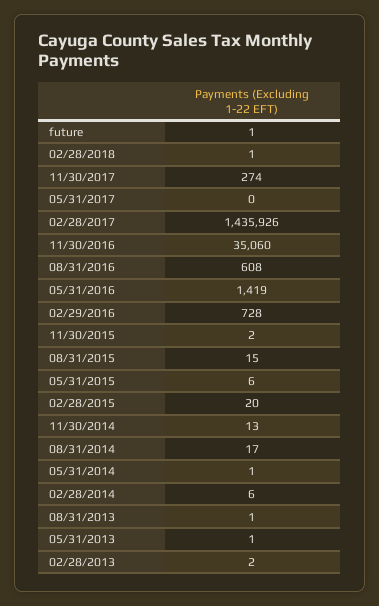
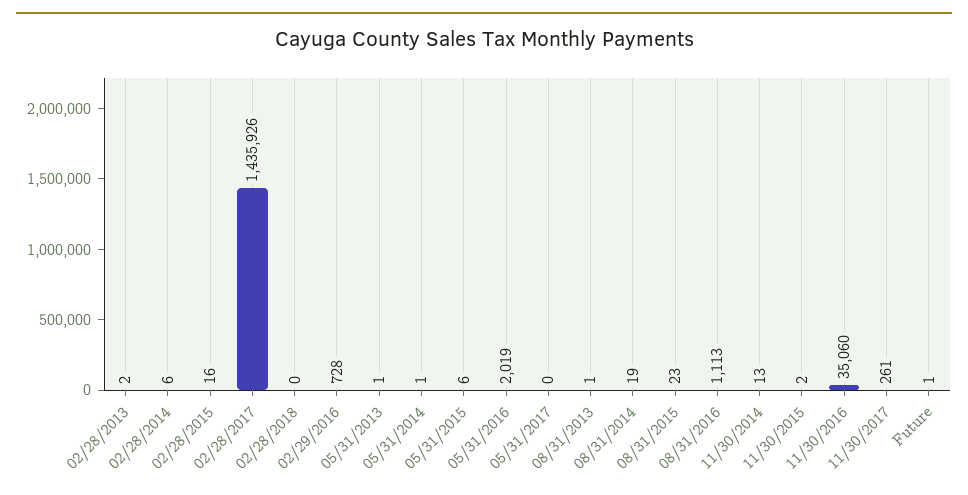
  {
    "future": 1,
-   "02/28/2018": 1,
+   "02/28/2018": 0,
-   "11/30/2017": 274,
+   "11/30/2017": 261,
    "05/31/2017": 0,
    "02/28/2017": 1435926,
    "11/30/2016": 35060,
-   "08/31/2016": 608,
+   "08/31/2016": 1113,
-   "05/31/2016": 1419,
+   "05/31/2016": 2019,
    "02/29/2016": 728,
    "11/30/2015": 2,
-   "08/31/2015": 15,
+   "08/31/2015": 23,
    "05/31/2015": 6,
-   "02/28/2015": 20,
+   "02/28/2015": 16,
    "11/30/2014": 13,
-   "08/31/2014": 17,
+   "08/31/2014": 19,
    "05/31/2014": 1,
    "02/28/2014": 6,
    "08/31/2013": 1,
    "05/31/2013": 1,
    "02/28/2013": 2
  }

